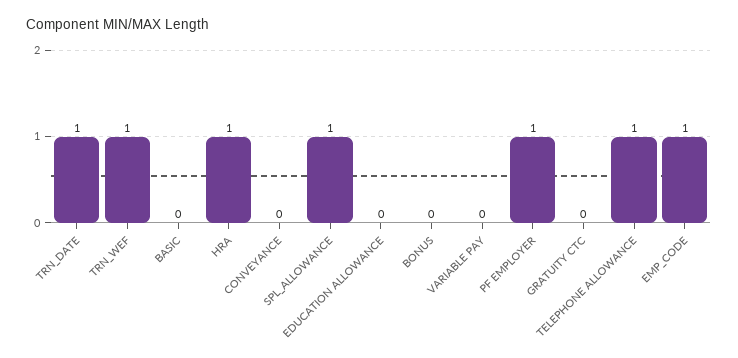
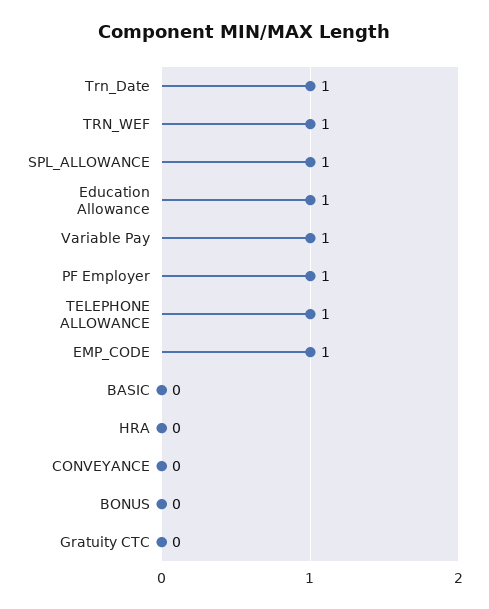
  {
    "TRN_DATE": 1,
    "TRN_WEF": 1,
    "BASIC": 0,
-   "HRA": 1,
+   "HRA": 0,
    "CONVEYANCE": 0,
    "SPL_ALLOWANCE": 1,
-   "EDUCATION ALLOWANCE": 0,
+   "EDUCATION ALLOWANCE": 1,
    "BONUS": 0,
-   "VARIABLE PAY": 0,
+   "VARIABLE PAY": 1,
    "PF EMPLOYER": 1,
    "GRATUITY CTC": 0,
    "TELEPHONE ALLOWANCE": 1,
    "EMP_CODE": 1
  }

